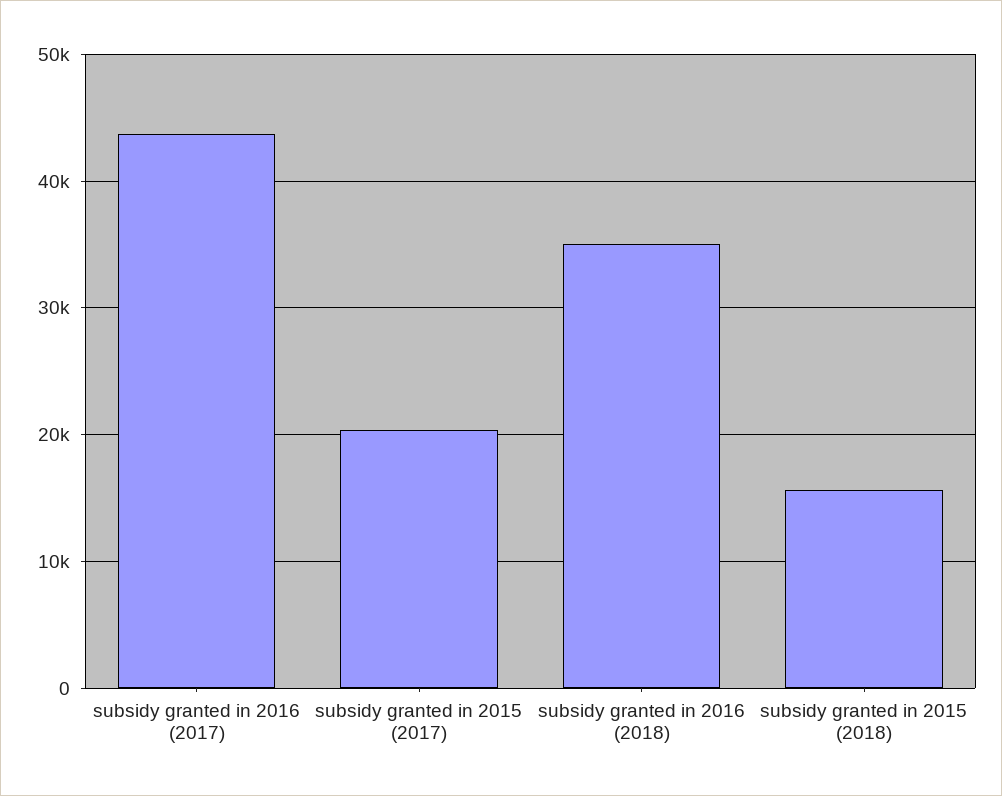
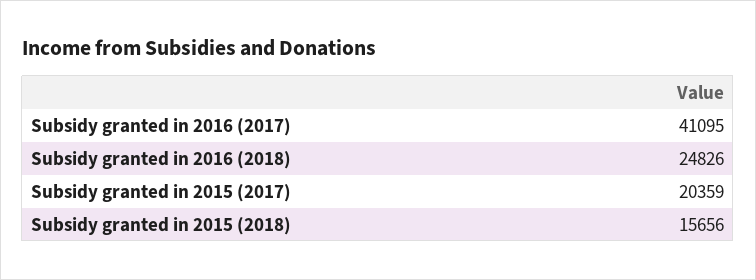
  {
-   "subsidy granted in 2016 (2017)": 44000,
+   "subsidy granted in 2016 (2017)": 41095,
    "subsidy granted in 2015 (2017)": 20359,
-   "subsidy granted in 2016 (2018)": 35000,
+   "subsidy granted in 2016 (2018)": 24826,
    "subsidy granted in 2015 (2018)": 15656
  }

